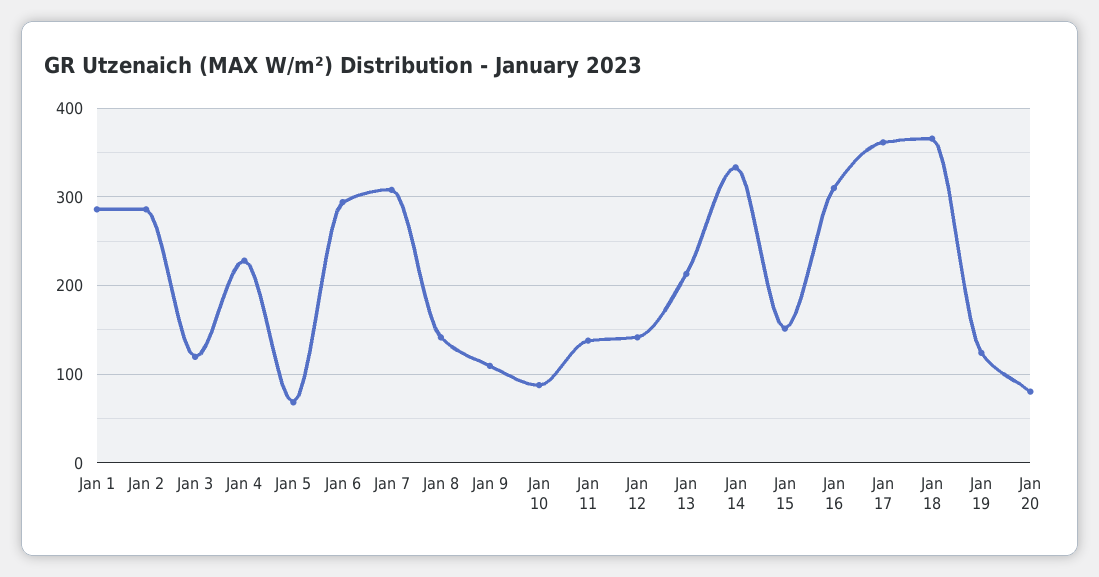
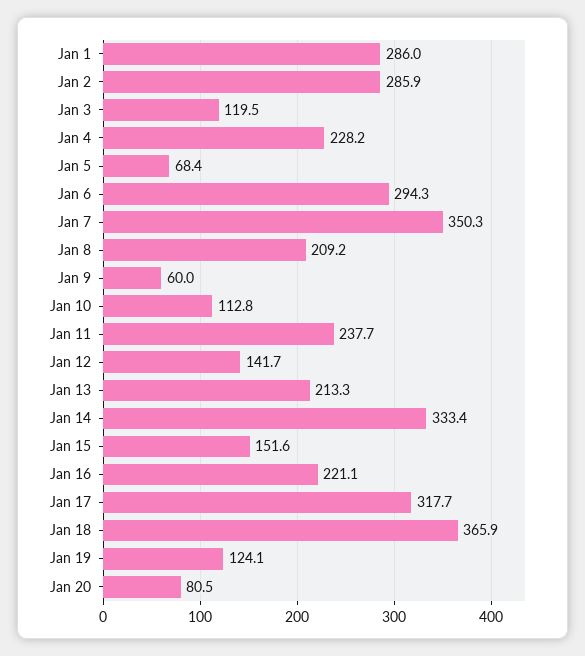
  {
    "Jan 1": 286,
    "Jan 2": 285.9,
    "Jan 3": 119.5,
    "Jan 4": 228.2,
    "Jan 5": 68.4,
    "Jan 6": 294.3,
-   "Jan 7": 310,
+   "Jan 7": 350.3,
-   "Jan 8": 140,
+   "Jan 8": 209.2,
-   "Jan 9": 110,
+   "Jan 9": 60,
-   "Jan 10": 90,
+   "Jan 10": 112.8,
-   "Jan 11": 140,
+   "Jan 11": 237.7,
    "Jan 12": 141.7,
    "Jan 13": 213.3,
    "Jan 14": 333.4,
    "Jan 15": 151.6,
-   "Jan 16": 310,
+   "Jan 16": 221.1,
-   "Jan 17": 360,
+   "Jan 17": 317.7,
    "Jan 18": 365.9,
    "Jan 19": 124.1,
    "Jan 20": 80.5
  }

